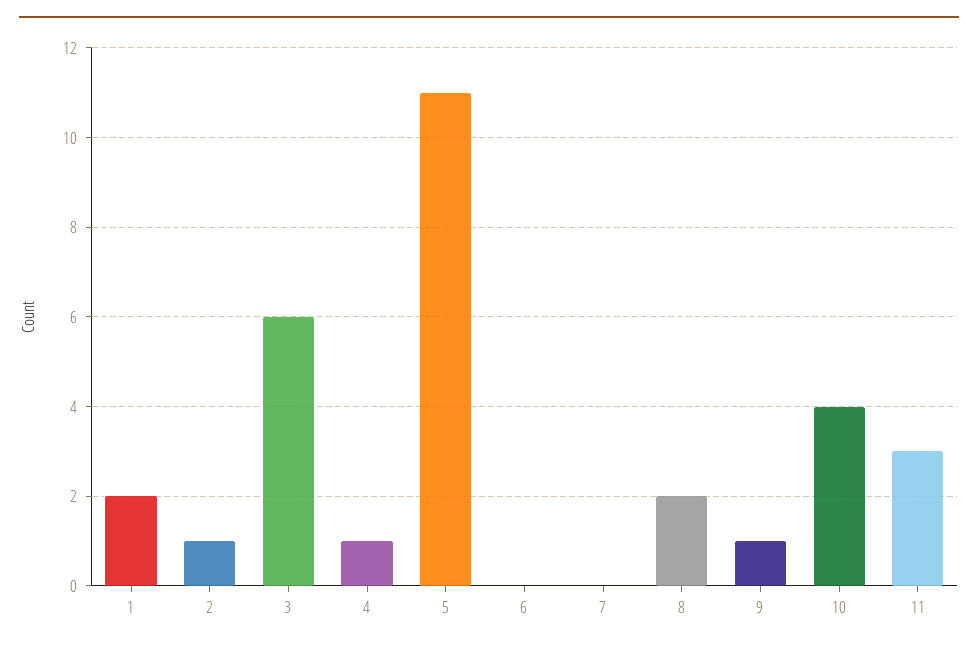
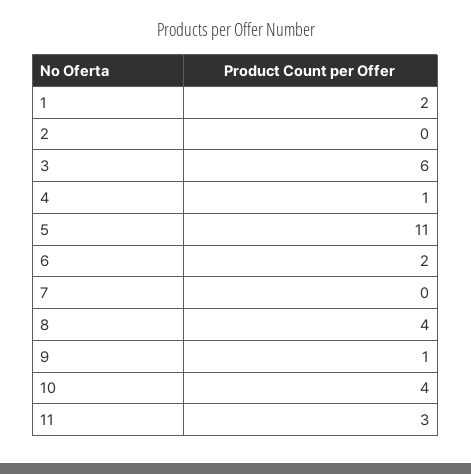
  {
    "1": 2,
-   "2": 1,
+   "2": 0,
    "3": 6,
    "4": 1,
    "5": 11,
-   "6": 0,
+   "6": 2,
    "7": 0,
-   "8": 2,
+   "8": 4,
    "9": 1,
    "10": 4,
    "11": 3
  }

